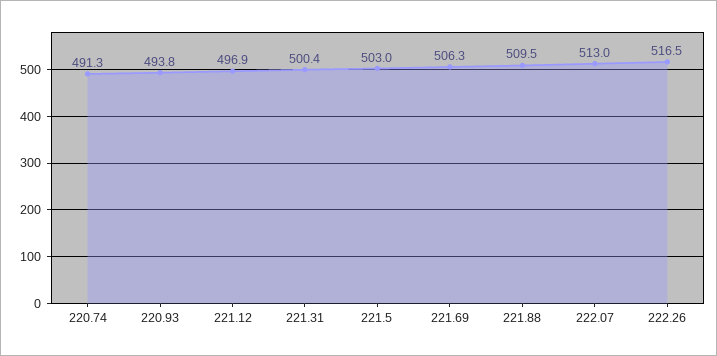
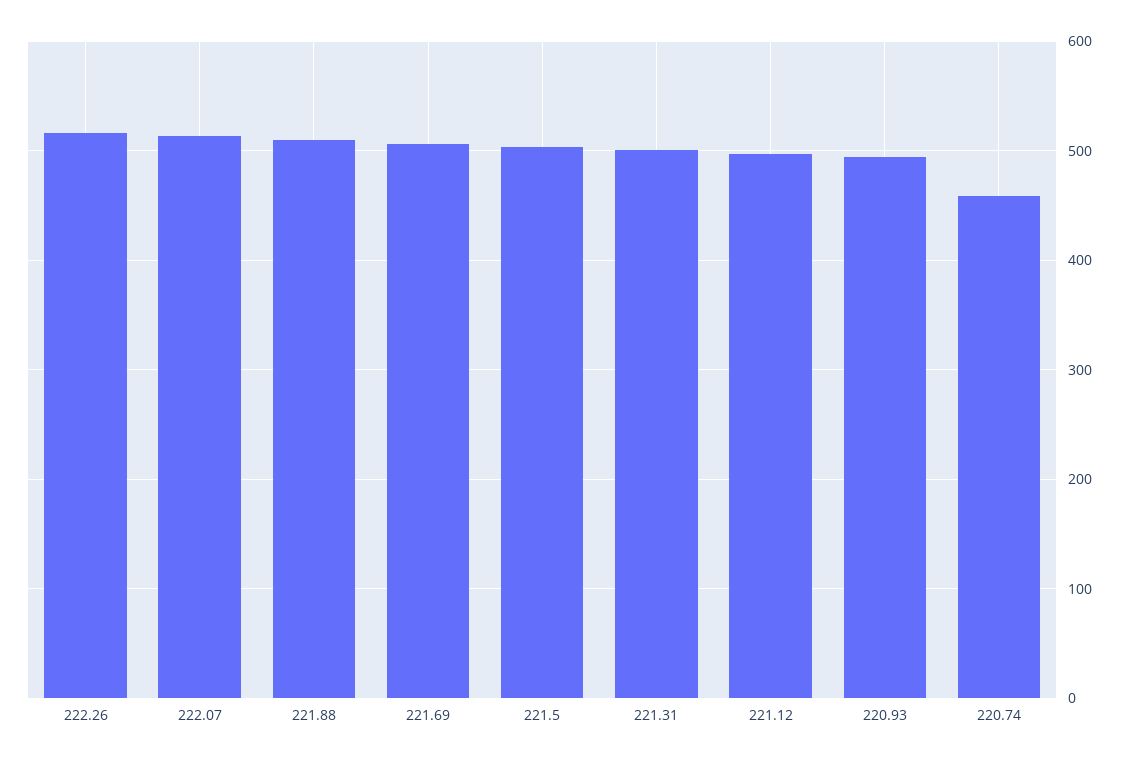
  {
-   "220.74": 491.3,
+   "220.74": 460,
    "220.93": 493.8,
    "221.12": 496.9,
    "221.31": 500.4,
    "221.5": 503,
    "221.69": 506.3,
    "221.88": 509.5,
    "222.07": 513,
    "222.26": 516.5
  }

